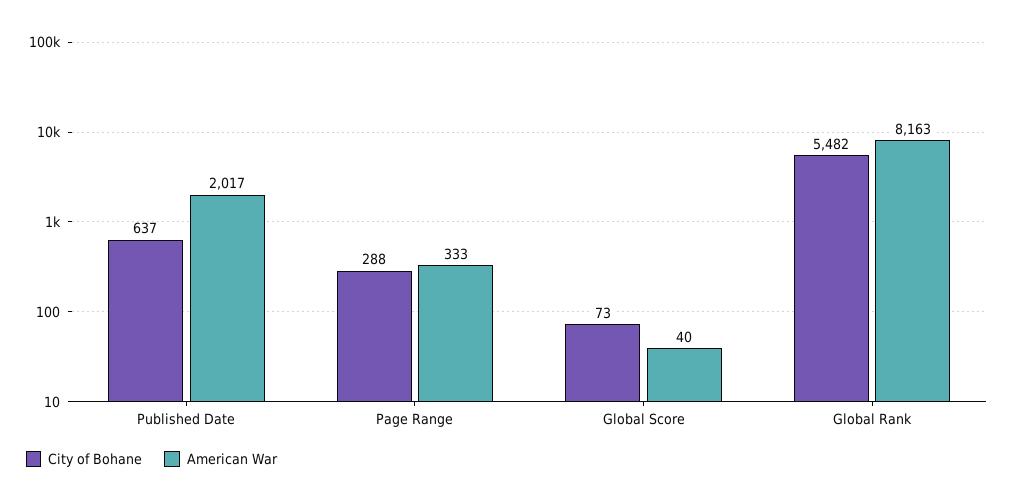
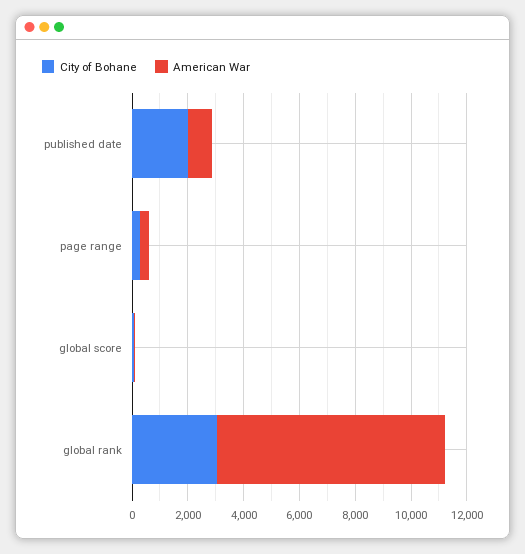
  {
    "City of Bohane": {
-     "Published Date": 637,
+     "Published Date": 2000,
      "Page Range": 288,
      "Global Score": 73,
-     "Global Rank": 5482
+     "Global Rank": 3000
    },
    "American War": {
-     "Published Date": 2017,
+     "Published Date": 1000,
      "Page Range": 333,
      "Global Score": 40,
      "Global Rank": 8163
    }
  }

